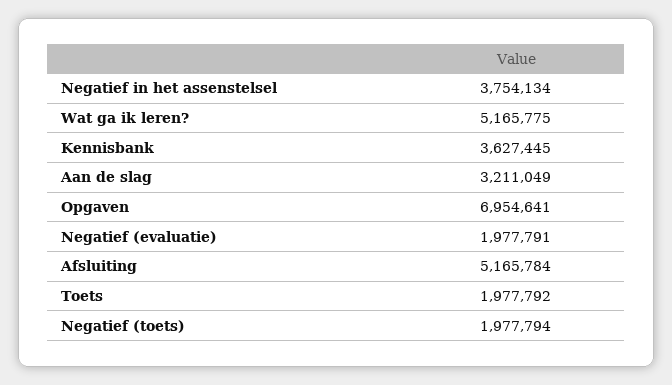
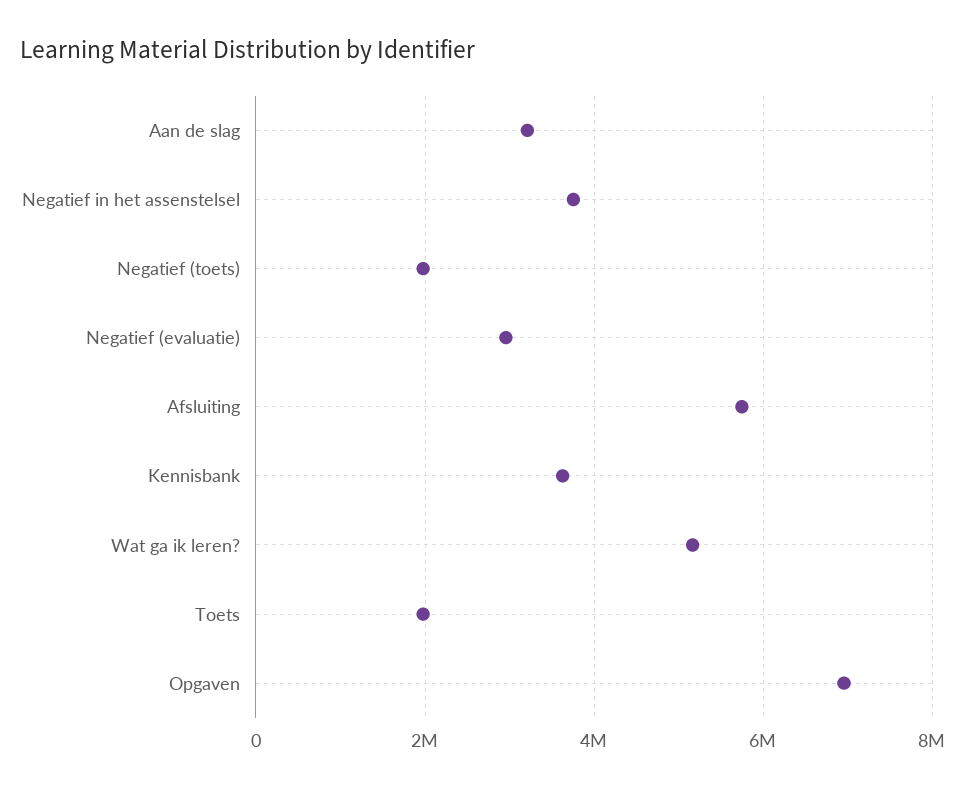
  {
    "Negatief in het assenstelsel": 3754134,
    "Wat ga ik leren?": 5165775,
    "Kennisbank": 3627445,
    "Aan de slag": 3211049,
    "Opgaven": 6954641,
-   "Negatief (evaluatie)": 1977791,
+   "Negatief (evaluatie)": 3000000,
-   "Afsluiting": 5165784,
+   "Afsluiting": 5800000,
    "Toets": 1977792,
    "Negatief (toets)": 1977794
  }

